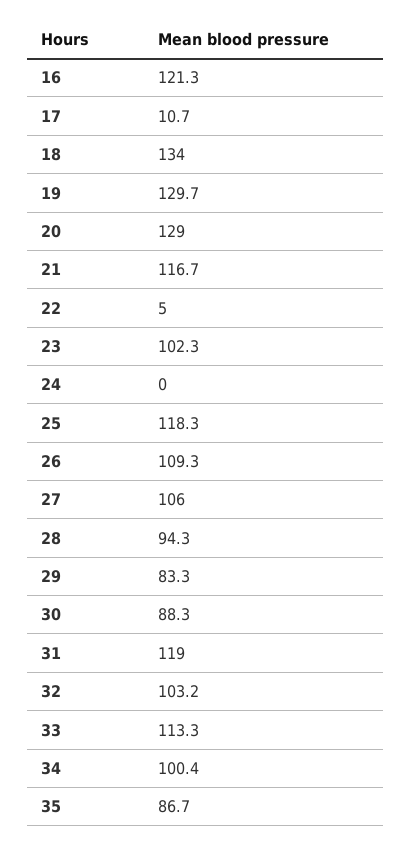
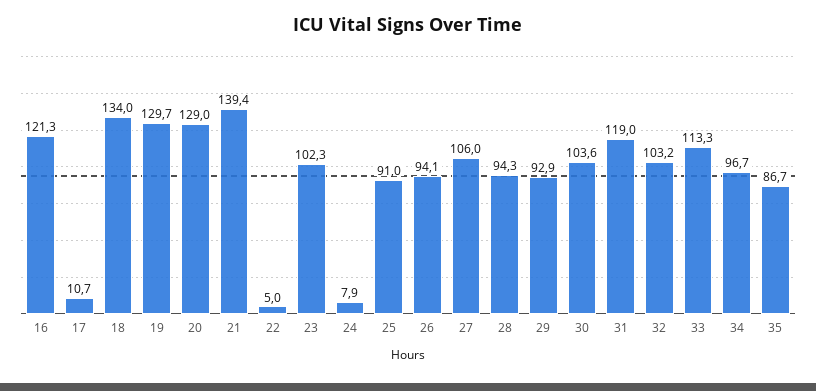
  {
    "16": 121.3,
    "17": 10.7,
    "18": 134,
    "19": 129.7,
    "20": 129,
-   "21": 116.7,
+   "21": 139.4,
    "22": 5,
    "23": 102.3,
-   "24": 0,
+   "24": 7.9,
-   "25": 118.3,
+   "25": 91,
-   "26": 109.3,
+   "26": 94.1,
    "27": 106,
    "28": 94.3,
-   "29": 83.3,
+   "29": 92.9,
-   "30": 88.3,
+   "30": 103.6,
    "31": 119,
    "32": 103.2,
    "33": 113.3,
-   "34": 100.4,
+   "34": 96.7,
    "35": 86.7
  }

